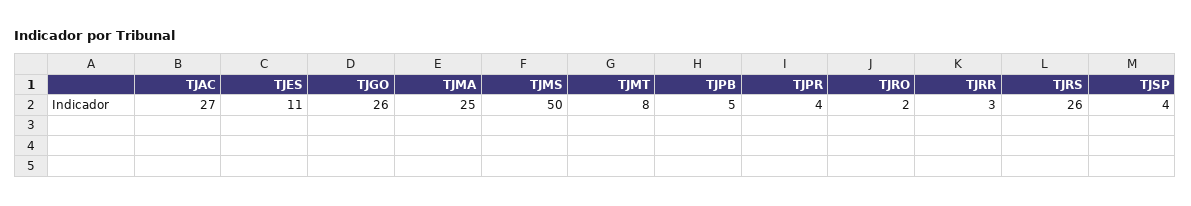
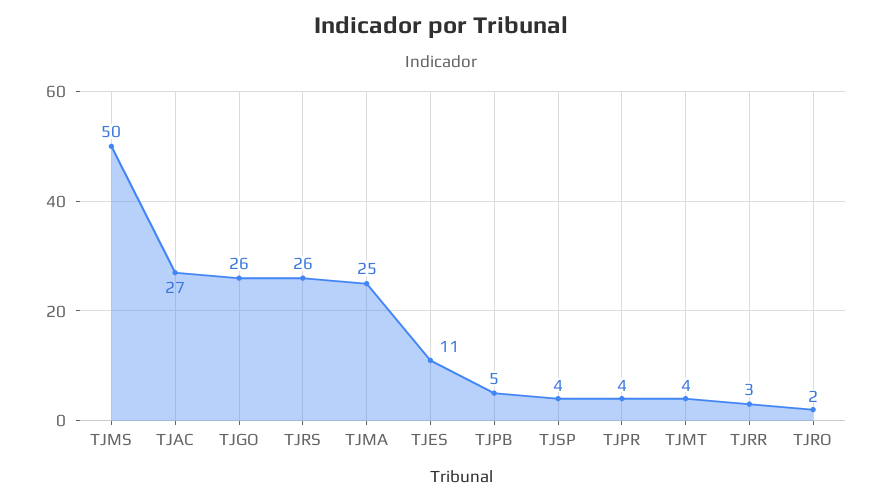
  {
    "TJAC": 27,
    "TJES": 11,
    "TJGO": 26,
    "TJMA": 25,
    "TJMS": 50,
-   "TJMT": 8,
+   "TJMT": 4,
    "TJPB": 5,
    "TJPR": 4,
    "TJRO": 2,
    "TJRR": 3,
    "TJRS": 26,
    "TJSP": 4
  }

